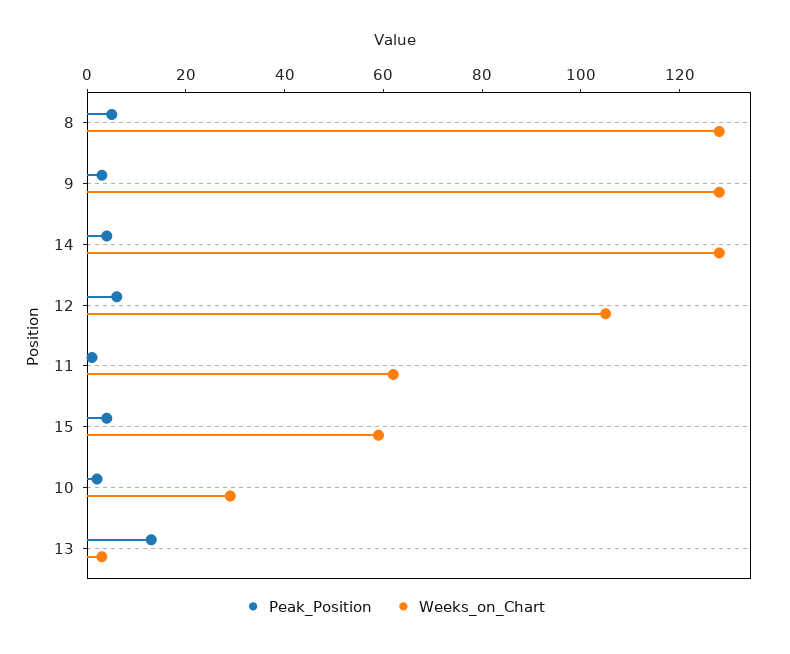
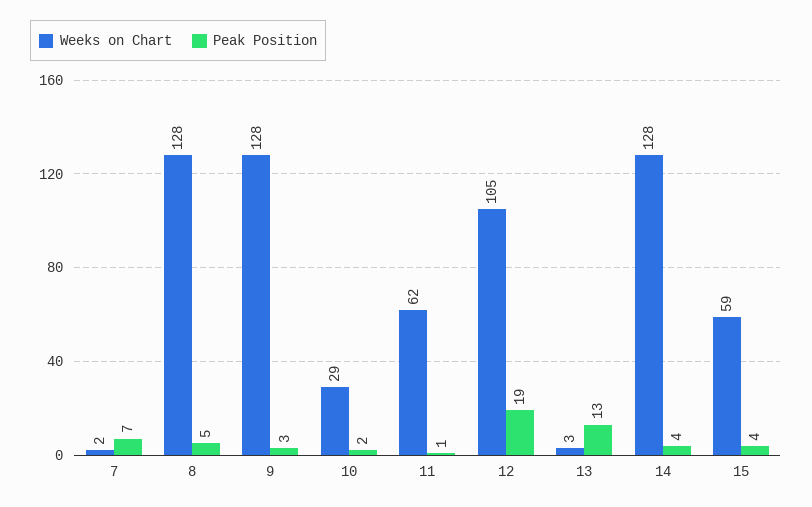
  {
    "Peak_Position": {
      "8": 5,
      "9": 3,
      "14": 4,
-     "12": 5,
+     "12": 19,
      "11": 1,
      "15": 4,
      "10": 2,
-     "13": 13
+     "13": 13,
+     "7": 7
    },
    "Weeks_on_Chart": {
      "8": 128,
      "9": 128,
      "14": 128,
      "12": 105,
      "11": 62,
      "15": 59,
      "10": 29,
-     "13": 3
+     "13": 3,
+     "7": 2
    }
  }

